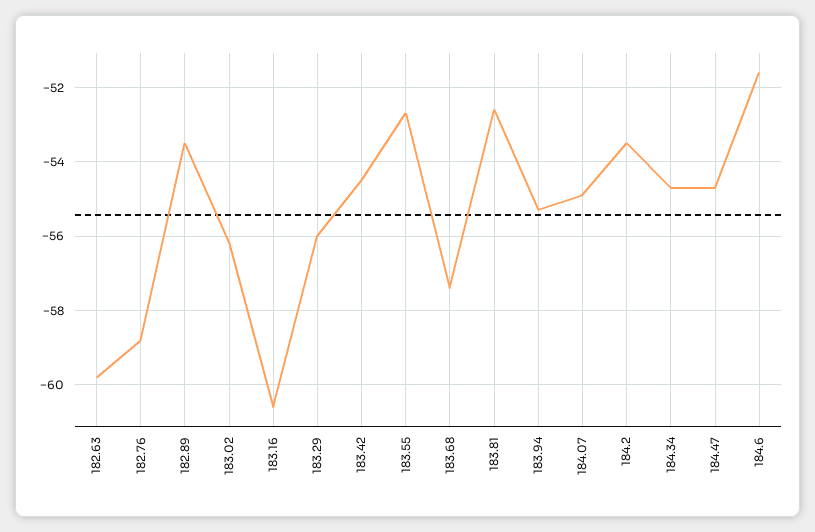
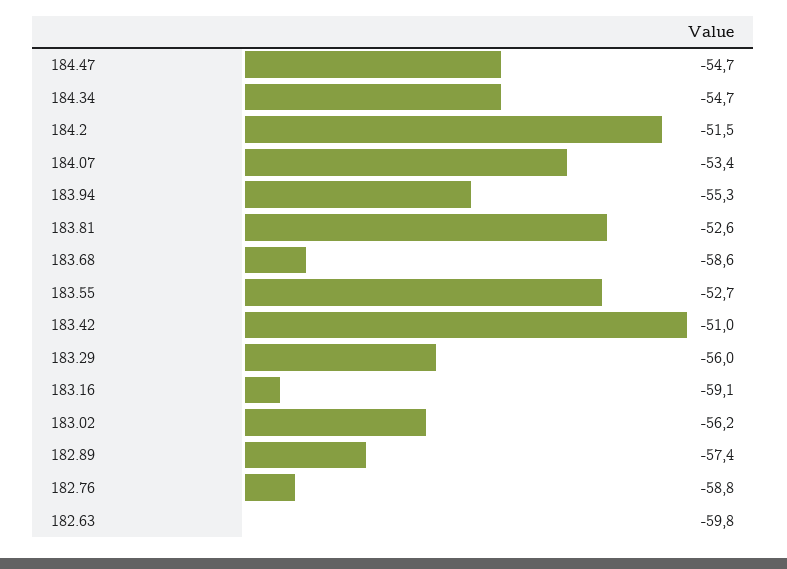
  {
    "182.63": -59.8,
    "182.76": -58.8,
-   "182.89": -53.5,
+   "182.89": -57.4,
    "183.02": -56.2,
-   "183.16": -60.5,
+   "183.16": -59.1,
    "183.29": -56,
-   "183.42": -54.5,
+   "183.42": -51,
    "183.55": -52.7,
-   "183.68": -57.5,
+   "183.68": -58.6,
    "183.81": -52.6,
    "183.94": -55.3,
-   "184.07": -55,
+   "184.07": -53.4,
-   "184.2": -53.5,
+   "184.2": -51.5,
    "184.34": -54.7,
-   "184.47": -54.7,
+   "184.47": -54.7
-   "184.6": -51.5
  }

